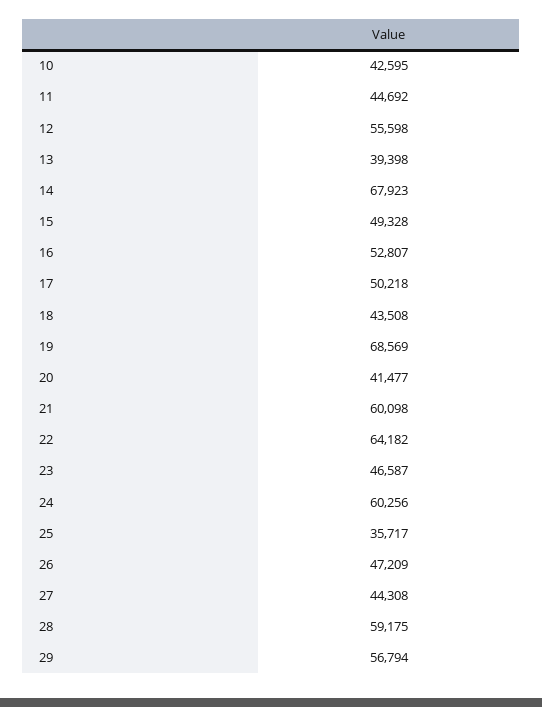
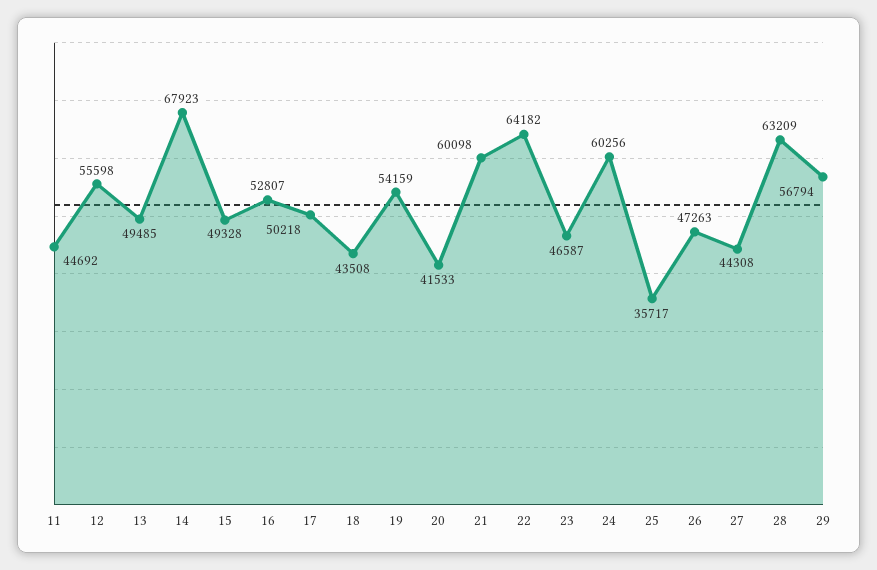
  {
-   "10": 42595,
    "11": 44692,
    "12": 55598,
-   "13": 39398,
+   "13": 49485,
    "14": 67923,
    "15": 49328,
    "16": 52807,
    "17": 50218,
    "18": 43508,
-   "19": 68569,
+   "19": 54159,
-   "20": 41477,
+   "20": 41533,
    "21": 60098,
    "22": 64182,
    "23": 46587,
    "24": 60256,
    "25": 35717,
-   "26": 47209,
+   "26": 47263,
    "27": 44308,
-   "28": 59175,
+   "28": 63209,
    "29": 56794
  }

